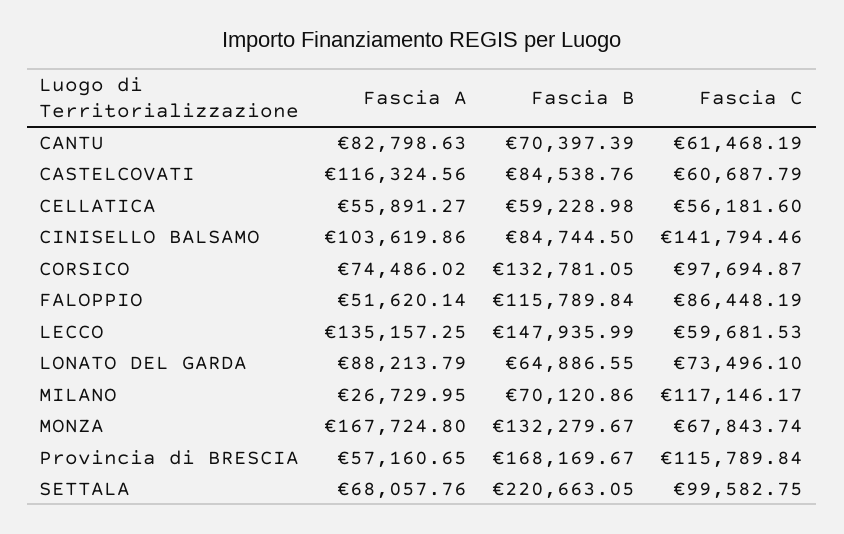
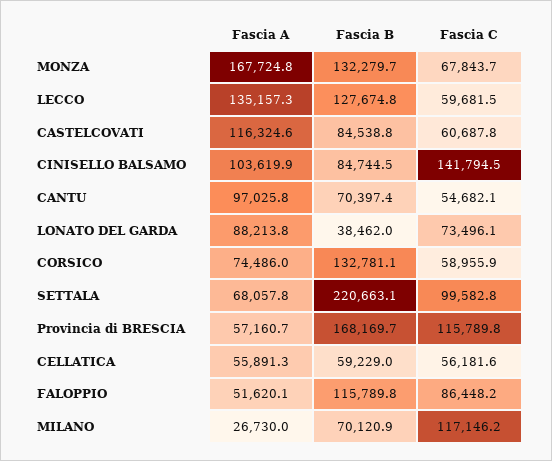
  {
    "Fascia A": {
-     "CANTU": 82798.63,
+     "CANTU": 97025.8,
      "CASTELCOVATI": 116324.56,
      "CELLATICA": 55891.27,
      "CINISELLO BALSAMO": 103619.86,
      "CORSICO": 74486.02,
      "FALOPPIO": 51620.14,
      "LECCO": 135157.25,
      "LONATO DEL GARDA": 88213.79,
      "MILANO": 26729.95,
      "MONZA": 167724.8,
      "Provincia di BRESCIA": 57160.65,
      "SETTALA": 68057.76
    },
    "Fascia B": {
      "CANTU": 70397.39,
      "CASTELCOVATI": 84538.76,
      "CELLATICA": 59228.98,
      "CINISELLO BALSAMO": 84744.5,
      "CORSICO": 132781.05,
      "FALOPPIO": 115789.84,
-     "LECCO": 147935.99,
+     "LECCO": 127674.8,
-     "LONATO DEL GARDA": 64886.55,
+     "LONATO DEL GARDA": 38462,
      "MILANO": 70120.86,
      "MONZA": 132279.67,
      "Provincia di BRESCIA": 168169.67,
      "SETTALA": 220663.05
    },
    "Fascia C": {
-     "CANTU": 61468.19,
+     "CANTU": 54682.1,
      "CASTELCOVATI": 60687.79,
      "CELLATICA": 56181.6,
      "CINISELLO BALSAMO": 141794.46,
-     "CORSICO": 97694.87,
+     "CORSICO": 58955.9,
      "FALOPPIO": 86448.19,
      "LECCO": 59681.53,
      "LONATO DEL GARDA": 73496.1,
      "MILANO": 117146.17,
      "MONZA": 67843.74,
      "Provincia di BRESCIA": 115789.84,
      "SETTALA": 99582.75
    }
  }

